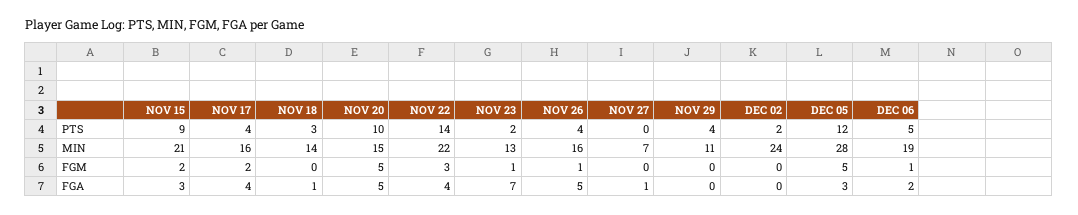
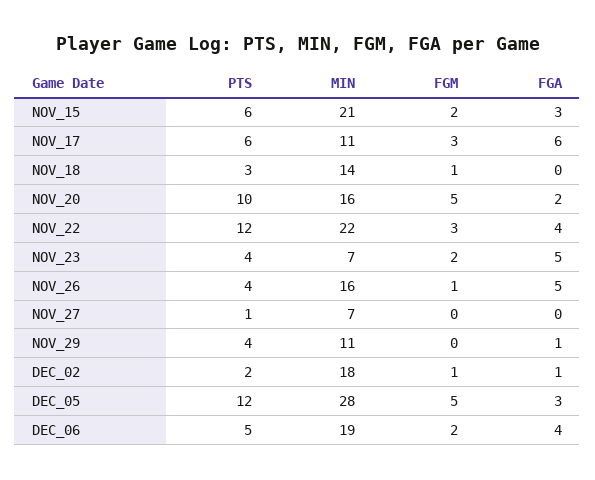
  {
    "NOV 15": {
-     "PTS": 9,
+     "PTS": 6,
      "MIN": 21,
      "FGM": 2,
      "FGA": 3
    },
    "NOV 17": {
-     "PTS": 4,
+     "PTS": 6,
-     "MIN": 16,
+     "MIN": 11,
-     "FGM": 2,
+     "FGM": 3,
-     "FGA": 4
+     "FGA": 6
    },
    "NOV 18": {
      "PTS": 3,
      "MIN": 14,
-     "FGM": 0,
+     "FGM": 1,
-     "FGA": 1
+     "FGA": 0
    },
    "NOV 20": {
      "PTS": 10,
-     "MIN": 15,
+     "MIN": 16,
      "FGM": 5,
-     "FGA": 5
+     "FGA": 2
    },
    "NOV 22": {
-     "PTS": 14,
+     "PTS": 12,
      "MIN": 22,
      "FGM": 3,
      "FGA": 4
    },
    "NOV 23": {
-     "PTS": 2,
+     "PTS": 4,
-     "MIN": 13,
+     "MIN": 7,
-     "FGM": 1,
+     "FGM": 2,
-     "FGA": 7
+     "FGA": 5
    },
    "NOV 26": {
      "PTS": 4,
      "MIN": 16,
      "FGM": 1,
      "FGA": 5
    },
    "NOV 27": {
-     "PTS": 0,
+     "PTS": 1,
      "MIN": 7,
      "FGM": 0,
-     "FGA": 1
+     "FGA": 0
    },
    "NOV 29": {
      "PTS": 4,
      "MIN": 11,
      "FGM": 0,
-     "FGA": 0
+     "FGA": 1
    },
    "DEC 02": {
      "PTS": 2,
-     "MIN": 24,
+     "MIN": 18,
-     "FGM": 0,
+     "FGM": 1,
-     "FGA": 0
+     "FGA": 1
    },
    "DEC 05": {
      "PTS": 12,
      "MIN": 28,
      "FGM": 5,
      "FGA": 3
    },
    "DEC 06": {
      "PTS": 5,
      "MIN": 19,
-     "FGM": 1,
+     "FGM": 2,
-     "FGA": 2
+     "FGA": 4
    }
  }

